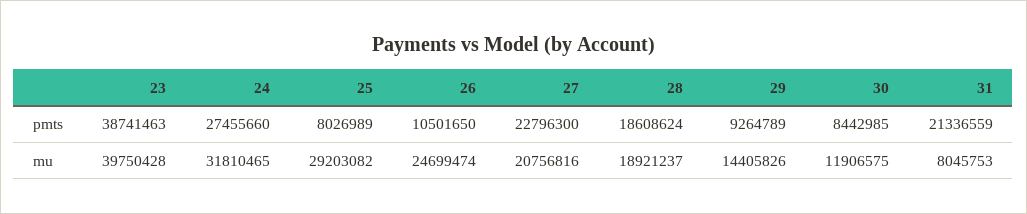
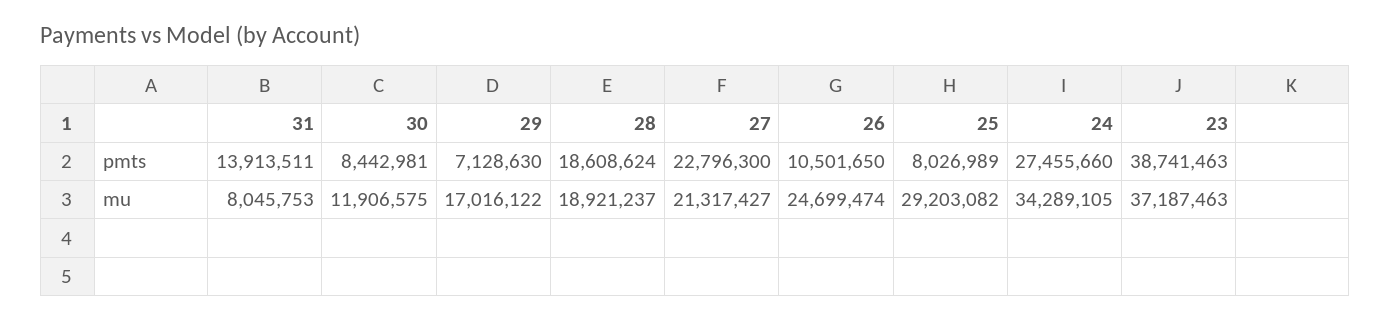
  {
    "23": {
      "pmts": 38741463,
-     "mu": 39750428
+     "mu": 37187463
    },
    "24": {
      "pmts": 27455660,
-     "mu": 31810465
+     "mu": 34289105
    },
    "25": {
      "pmts": 8026989,
      "mu": 29203082
    },
    "26": {
      "pmts": 10501650,
      "mu": 24699474
    },
    "27": {
      "pmts": 22796300,
-     "mu": 20756816
+     "mu": 21317427
    },
    "28": {
      "pmts": 18608624,
      "mu": 18921237
    },
    "29": {
-     "pmts": 9264789,
+     "pmts": 7128630,
-     "mu": 14405826
+     "mu": 17016122
    },
    "30": {
-     "pmts": 8442985,
+     "pmts": 8442981,
      "mu": 11906575
    },
    "31": {
-     "pmts": 21336559,
+     "pmts": 13913511,
      "mu": 8045753
    }
  }

